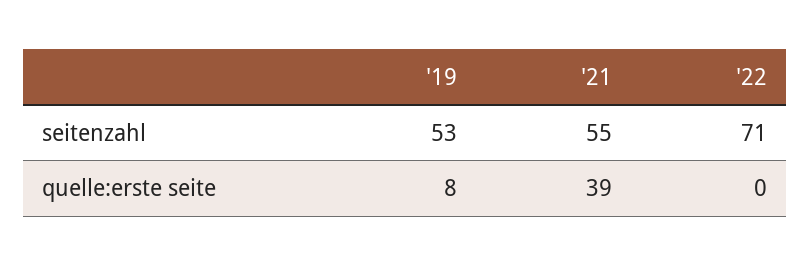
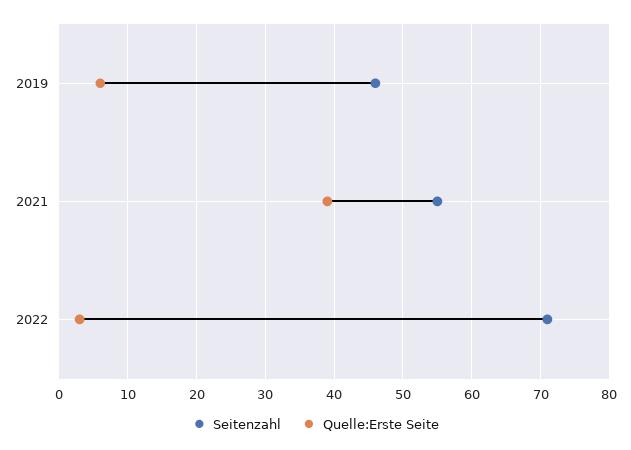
  {
    "seitenzahl": {
-     "'19": 53,
+     "'19": 46,
      "'21": 55,
      "'22": 71
    },
    "quelle:erste seite": {
-     "'19": 8,
+     "'19": 6,
      "'21": 39,
-     "'22": 0
+     "'22": 3
    }
  }

